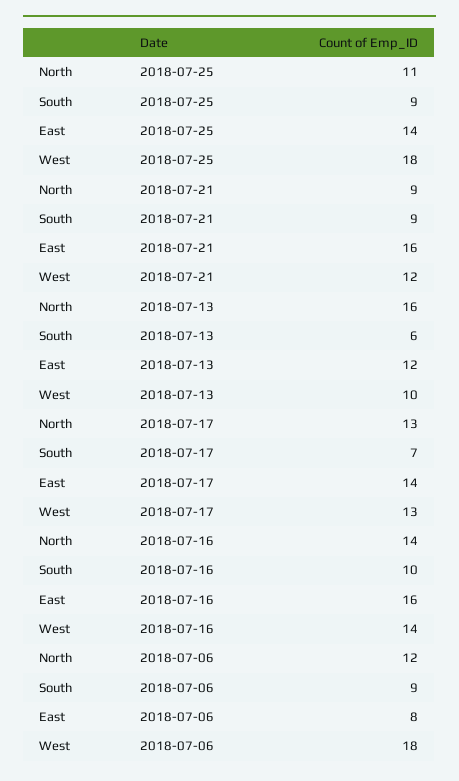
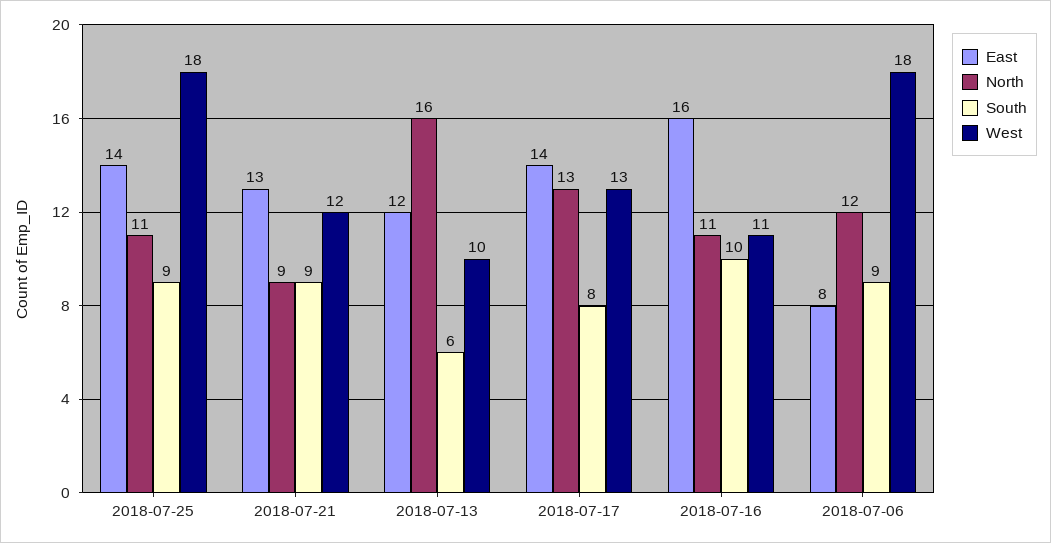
  {
    "North": {
      "2018-07-25": 11,
      "2018-07-21": 9,
      "2018-07-13": 16,
      "2018-07-17": 13,
-     "2018-07-16": 14,
+     "2018-07-16": 11,
      "2018-07-06": 12
    },
    "South": {
      "2018-07-25": 9,
      "2018-07-21": 9,
      "2018-07-13": 6,
-     "2018-07-17": 7,
+     "2018-07-17": 8,
      "2018-07-16": 10,
      "2018-07-06": 9
    },
    "East": {
      "2018-07-25": 14,
-     "2018-07-21": 16,
+     "2018-07-21": 13,
      "2018-07-13": 12,
      "2018-07-17": 14,
      "2018-07-16": 16,
      "2018-07-06": 8
    },
    "West": {
      "2018-07-25": 18,
      "2018-07-21": 12,
      "2018-07-13": 10,
      "2018-07-17": 13,
-     "2018-07-16": 14,
+     "2018-07-16": 11,
      "2018-07-06": 18
    }
  }

